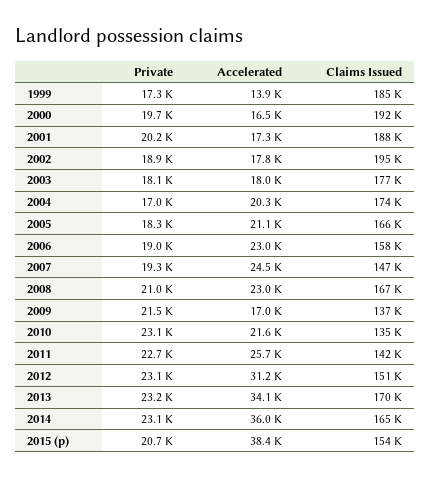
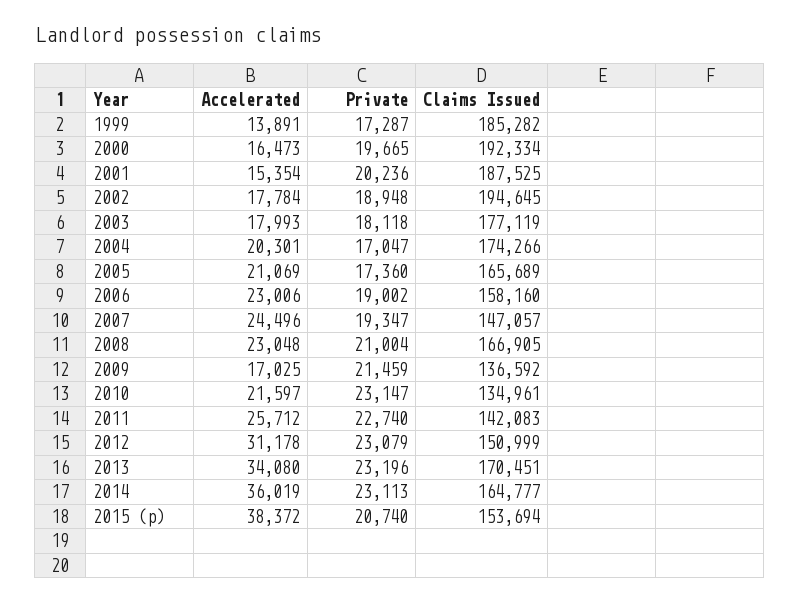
  {
    "Private": {
      "1999": 17287,
      "2000": 19665,
      "2001": 20236,
      "2002": 18948,
      "2003": 18118,
      "2004": 17047,
-     "2005": 18300,
+     "2005": 17360,
      "2006": 19002,
      "2007": 19347,
      "2008": 21004,
      "2009": 21459,
      "2010": 23147,
      "2011": 22740,
      "2012": 23079,
      "2013": 23196,
      "2014": 23113,
      "2015 (p)": 20740
    },
    "Accelerated": {
      "1999": 13891,
      "2000": 16473,
-     "2001": 17300,
+     "2001": 15354,
      "2002": 17784,
      "2003": 17993,
      "2004": 20301,
      "2005": 21069,
      "2006": 23006,
      "2007": 24496,
      "2008": 23048,
      "2009": 17025,
      "2010": 21597,
      "2011": 25712,
      "2012": 31178,
      "2013": 34080,
      "2014": 36019,
      "2015 (p)": 38372
    },
    "Claims Issued": {
      "1999": 185282,
      "2000": 192334,
      "2001": 187525,
      "2002": 194645,
      "2003": 177119,
      "2004": 174266,
      "2005": 165689,
      "2006": 158160,
      "2007": 147057,
      "2008": 166905,
      "2009": 136592,
      "2010": 134961,
      "2011": 142083,
      "2012": 150999,
      "2013": 170451,
      "2014": 164777,
      "2015 (p)": 153694
    }
  }

